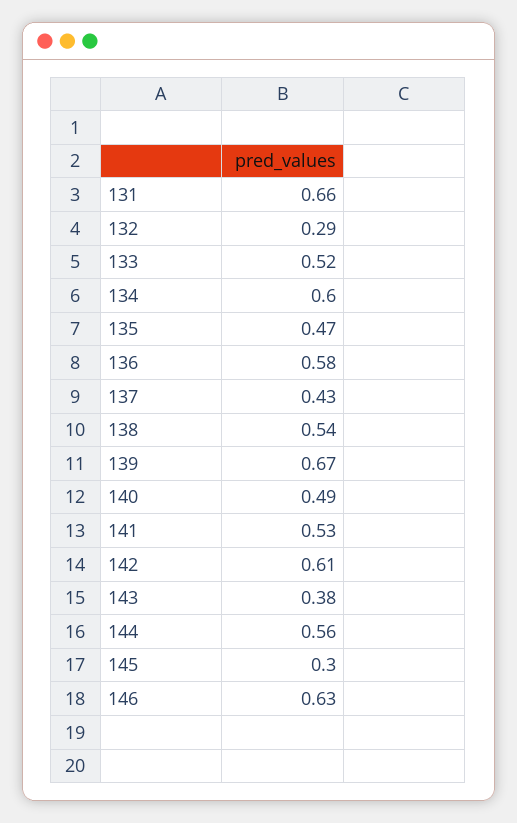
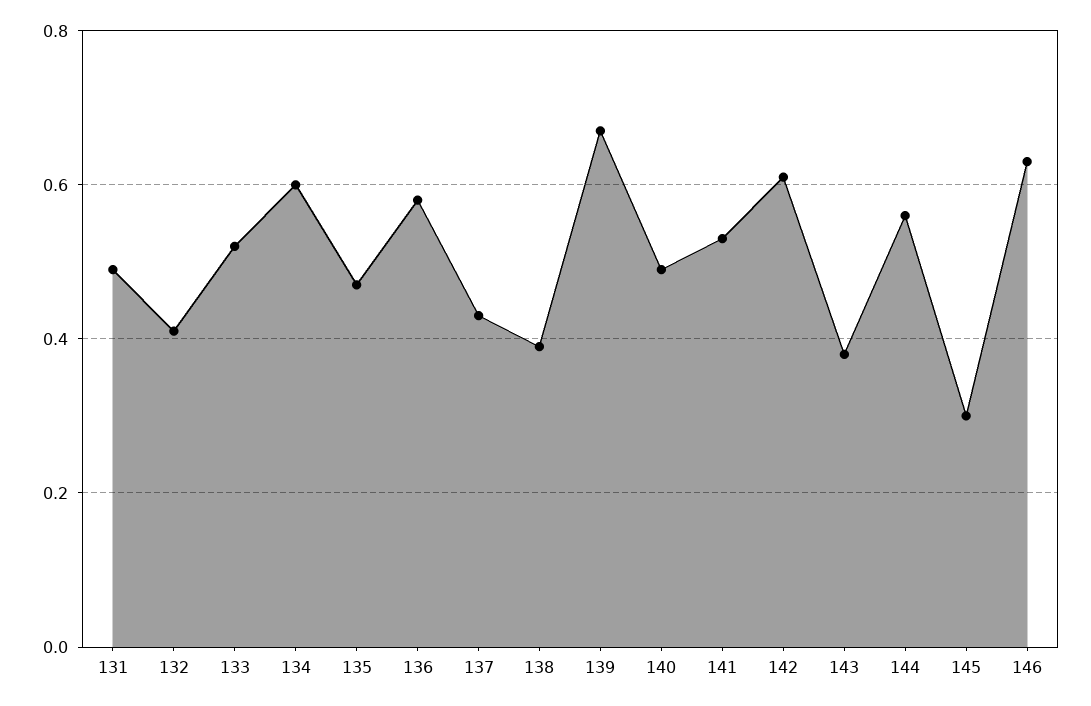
  {
-   "131": 0.66,
+   "131": 0.5,
-   "132": 0.29,
+   "132": 0.4,
    "133": 0.52,
    "134": 0.6,
    "135": 0.47,
    "136": 0.58,
    "137": 0.43,
-   "138": 0.54,
+   "138": 0.4,
    "139": 0.67,
    "140": 0.49,
    "141": 0.53,
    "142": 0.61,
    "143": 0.38,
    "144": 0.56,
    "145": 0.3,
    "146": 0.63
  }

